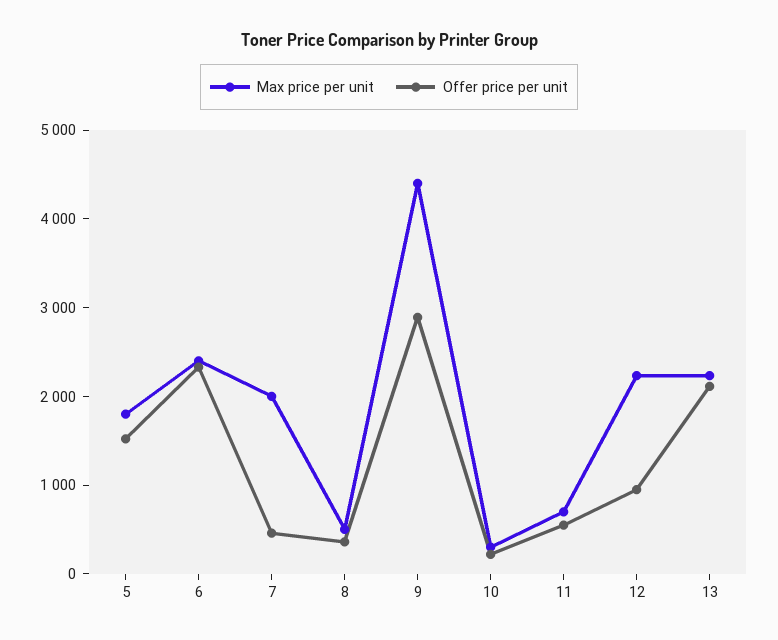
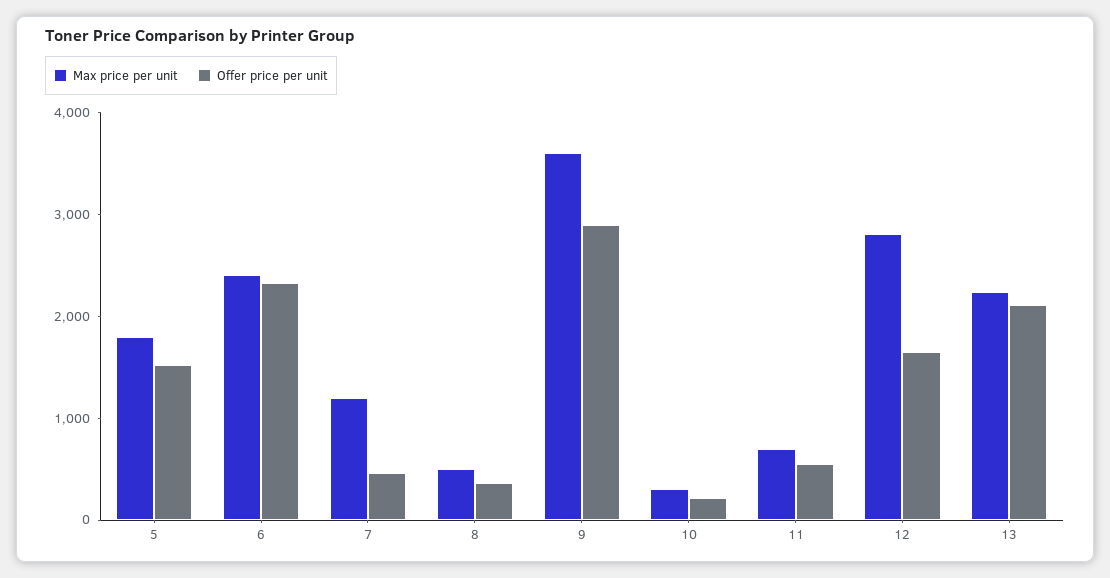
  {
    "Max price per unit": {
      "5": 1800,
      "6": 2400,
-     "7": 2000,
+     "7": 1200,
      "8": 600,
-     "9": 4400,
+     "9": 3600,
      "10": 400,
      "11": 800,
-     "12": 2200,
+     "12": 2800,
      "13": 2200
    },
    "Offer price per unit": {
      "5": 1600,
      "6": 2400,
      "7": 400,
      "8": 400,
      "9": 2800,
      "10": 200,
      "11": 600,
-     "12": 1000,
+     "12": 1600,
      "13": 2200
    }
  }

